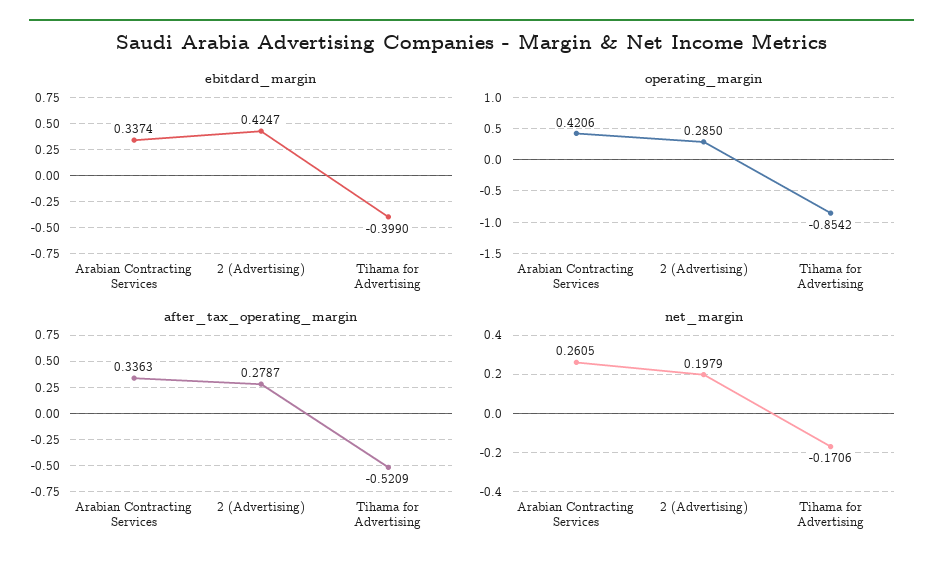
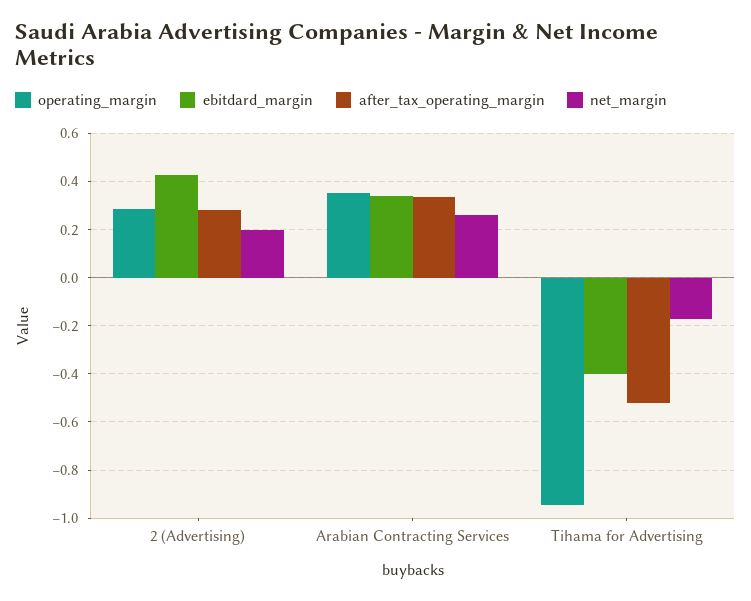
  {
    "ebitdard_margin": {
      "Arabian Contracting Services": 0.3374,
      "2 (Advertising)": 0.4247,
      "Tihama for Advertising": -0.399
    },
    "operating_margin": {
-     "Arabian Contracting Services": 0.4206,
+     "Arabian Contracting Services": 0.35,
      "2 (Advertising)": 0.285,
-     "Tihama for Advertising": -0.8542
+     "Tihama for Advertising": -0.95
    },
    "after_tax_operating_margin": {
      "Arabian Contracting Services": 0.3363,
      "2 (Advertising)": 0.2787,
      "Tihama for Advertising": -0.5209
    },
    "net_margin": {
      "Arabian Contracting Services": 0.2605,
      "2 (Advertising)": 0.1979,
      "Tihama for Advertising": -0.1706
    }
  }

